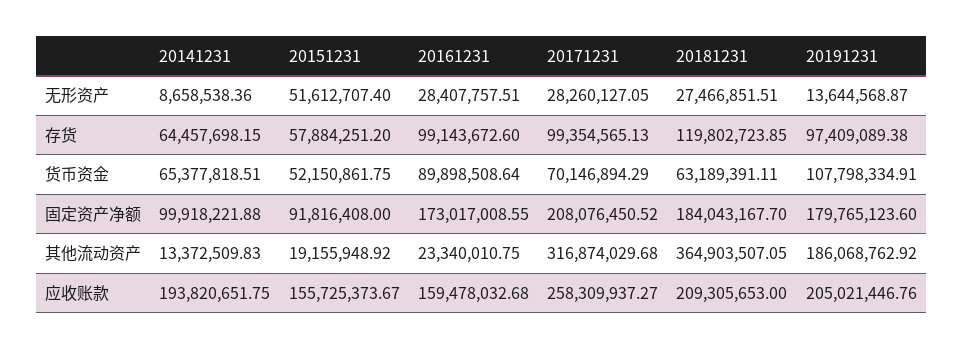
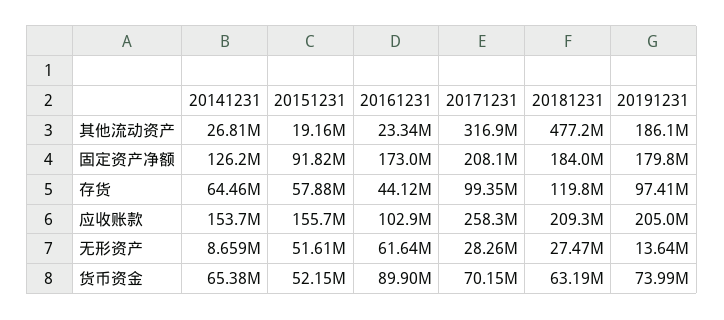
  {
    "20141231": {
      "无形资产": 8658538.36,
      "存货": 64457698.15,
      "货币资金": 65377818.51,
-     "固定资产净额": 99918221.88,
+     "固定资产净额": 126200000,
-     "其他流动资产": 13372509.83,
+     "其他流动资产": 26810000,
-     "应收账款": 193820651.75
+     "应收账款": 153700000
    },
    "20151231": {
      "无形资产": 51612707.4,
      "存货": 57884251.2,
      "货币资金": 52150861.75,
      "固定资产净额": 91816408,
      "其他流动资产": 19155948.92,
      "应收账款": 155725373.67
    },
    "20161231": {
-     "无形资产": 28407757.51,
+     "无形资产": 61640000,
-     "存货": 99143672.6,
+     "存货": 44120000,
      "货币资金": 89898508.64,
      "固定资产净额": 173017008.55,
      "其他流动资产": 23340010.75,
-     "应收账款": 159478032.68
+     "应收账款": 102900000
    },
    "20171231": {
      "无形资产": 28260127.05,
      "存货": 99354565.13,
      "货币资金": 70146894.29,
      "固定资产净额": 208076450.52,
      "其他流动资产": 316874029.68,
      "应收账款": 258309937.27
    },
    "20181231": {
      "无形资产": 27466851.51,
      "存货": 119802723.85,
      "货币资金": 63189391.11,
      "固定资产净额": 184043167.7,
-     "其他流动资产": 364903507.05,
+     "其他流动资产": 477200000,
      "应收账款": 209305653
    },
    "20191231": {
      "无形资产": 13644568.87,
      "存货": 97409089.38,
-     "货币资金": 107798334.91,
+     "货币资金": 73990000,
      "固定资产净额": 179765123.6,
      "其他流动资产": 186068762.92,
      "应收账款": 205021446.76
    }
  }

